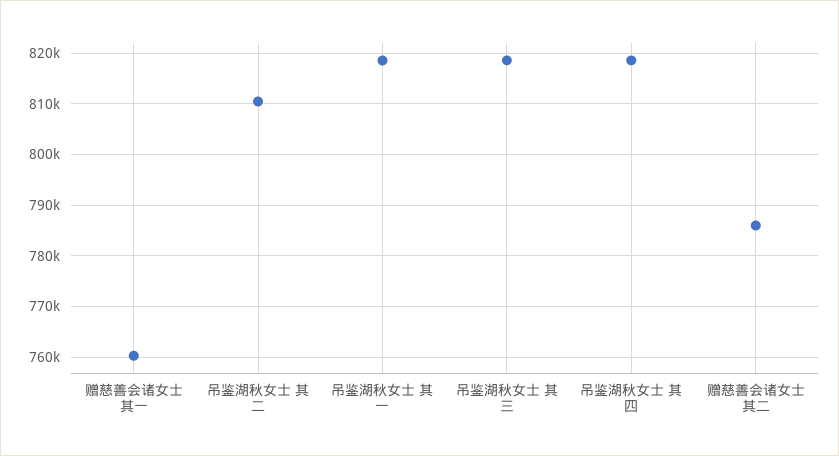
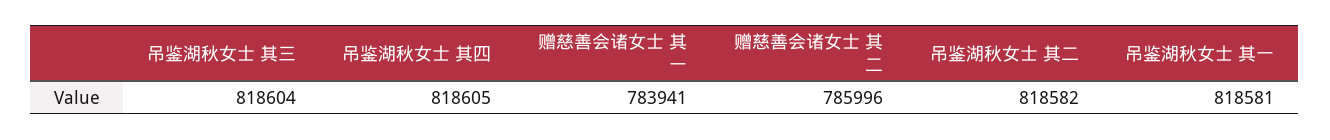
  {
-   "赠慈善会诸女士 其一": 760000,
+   "赠慈善会诸女士 其一": 783941,
-   "吊鉴湖秋女士 其二": 810000,
+   "吊鉴湖秋女士 其二": 818582,
    "吊鉴湖秋女士 其一": 818581,
    "吊鉴湖秋女士 其三": 818604,
    "吊鉴湖秋女士 其四": 818605,
    "赠慈善会诸女士 其二": 785996
  }

